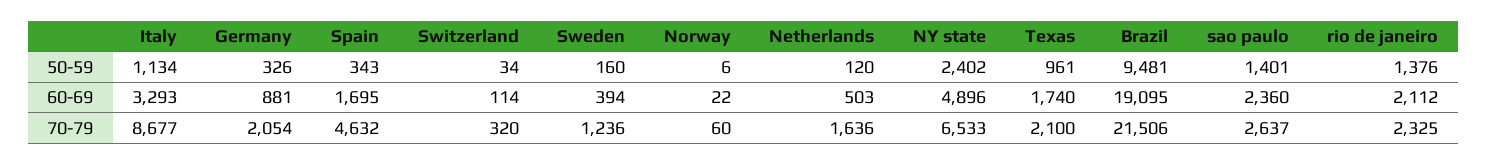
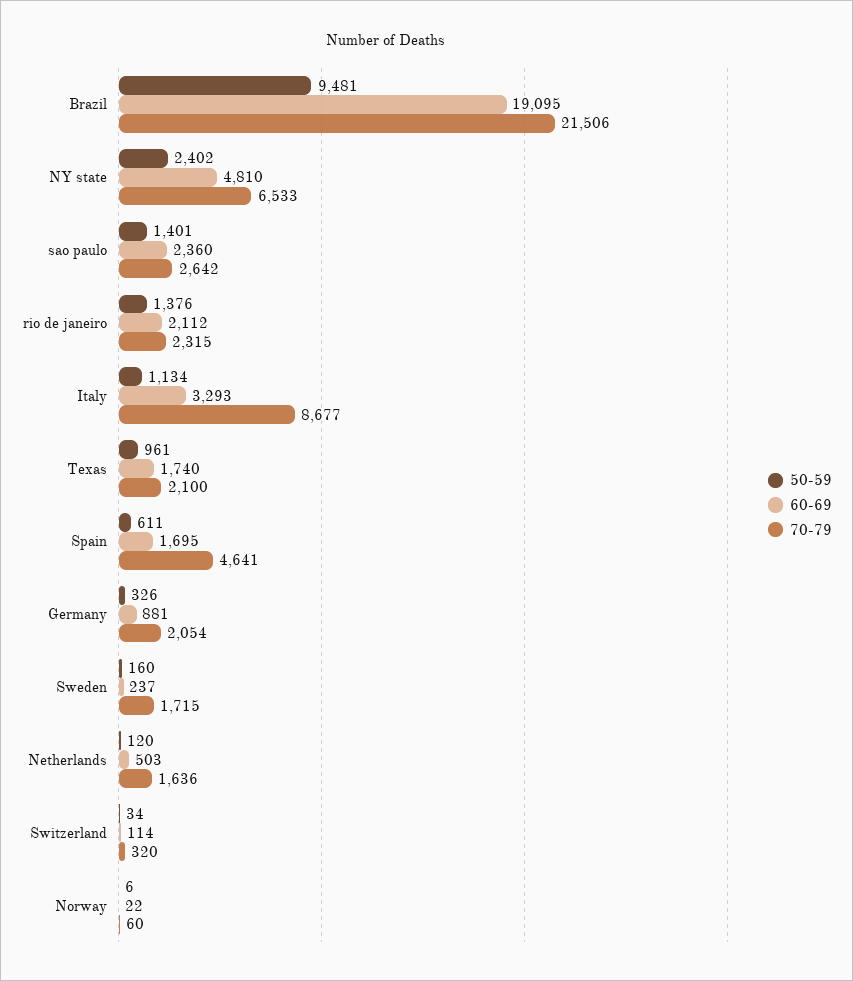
  {
    "50-59": {
      "Italy": 1134,
      "Germany": 326,
-     "Spain": 343,
+     "Spain": 611,
      "Switzerland": 34,
      "Sweden": 160,
      "Norway": 6,
      "Netherlands": 120,
      "NY state": 2402,
      "Texas": 961,
      "Brazil": 9481,
      "sao paulo": 1401,
      "rio de janeiro": 1376
    },
    "60-69": {
      "Italy": 3293,
      "Germany": 881,
      "Spain": 1695,
      "Switzerland": 114,
-     "Sweden": 394,
+     "Sweden": 237,
      "Norway": 22,
      "Netherlands": 503,
-     "NY state": 4896,
+     "NY state": 4810,
      "Texas": 1740,
      "Brazil": 19095,
      "sao paulo": 2360,
      "rio de janeiro": 2112
    },
    "70-79": {
      "Italy": 8677,
      "Germany": 2054,
-     "Spain": 4632,
+     "Spain": 4641,
      "Switzerland": 320,
-     "Sweden": 1236,
+     "Sweden": 1715,
      "Norway": 60,
      "Netherlands": 1636,
      "NY state": 6533,
      "Texas": 2100,
      "Brazil": 21506,
-     "sao paulo": 2637,
+     "sao paulo": 2642,
-     "rio de janeiro": 2325
+     "rio de janeiro": 2315
    }
  }

